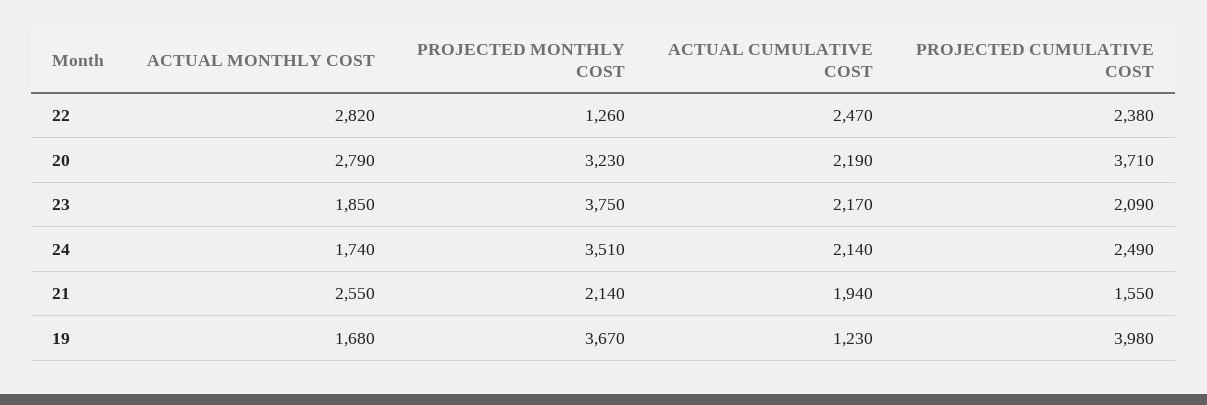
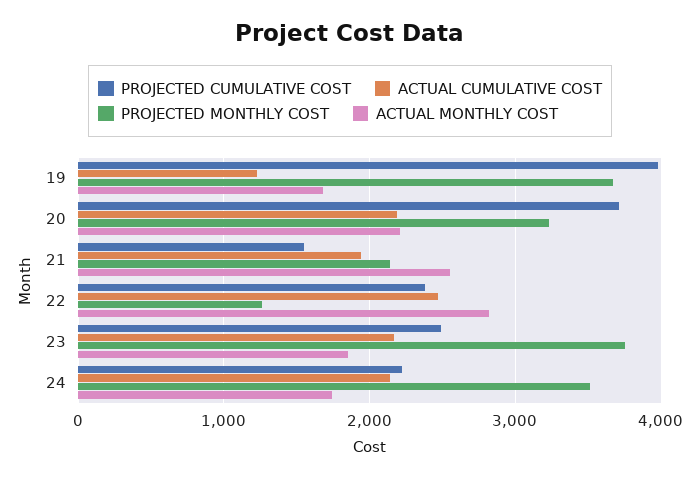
  {
    "ACTUAL MONTHLY COST": {
      "22": 2820,
-     "20": 2790,
+     "20": 2200,
      "23": 1850,
      "24": 1740,
      "21": 2550,
      "19": 1680
    },
    "PROJECTED MONTHLY COST": {
      "22": 1260,
      "20": 3230,
      "23": 3750,
      "24": 3510,
      "21": 2140,
      "19": 3670
    },
    "ACTUAL CUMULATIVE COST": {
      "22": 2470,
      "20": 2190,
      "23": 2170,
      "24": 2140,
      "21": 1940,
      "19": 1230
    },
    "PROJECTED CUMULATIVE COST": {
      "22": 2380,
      "20": 3710,
-     "23": 2090,
+     "23": 2500,
-     "24": 2490,
+     "24": 2200,
      "21": 1550,
      "19": 3980
    }
  }

